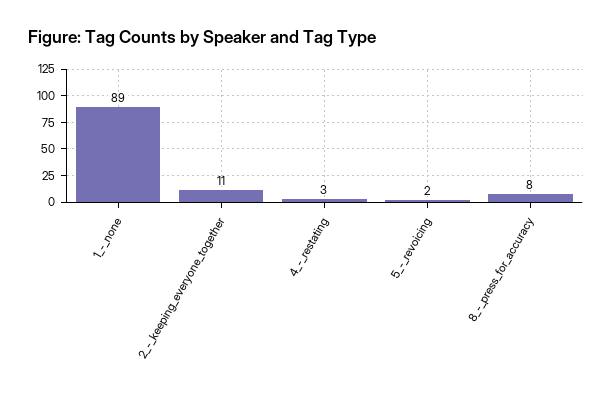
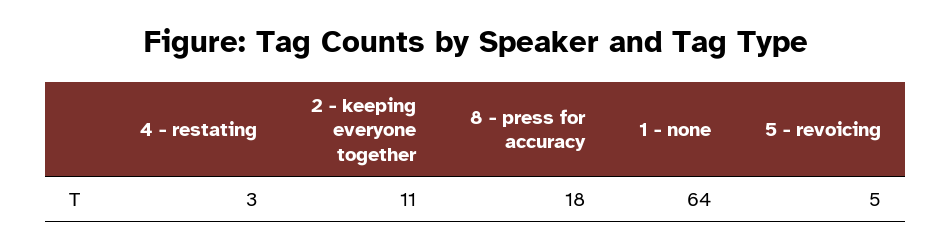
  {
-   "1_-_none": 89,
+   "1_-_none": 64,
    "2_-_keeping_everyone_together": 11,
    "4_-_restating": 3,
-   "5_-_revoicing": 2,
+   "5_-_revoicing": 5,
-   "8_-_press_for_accuracy": 8
+   "8_-_press_for_accuracy": 18
  }

